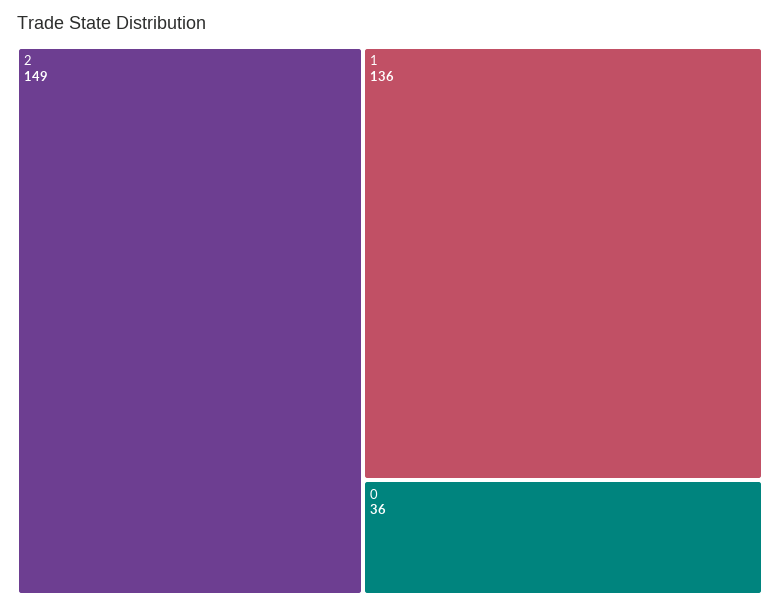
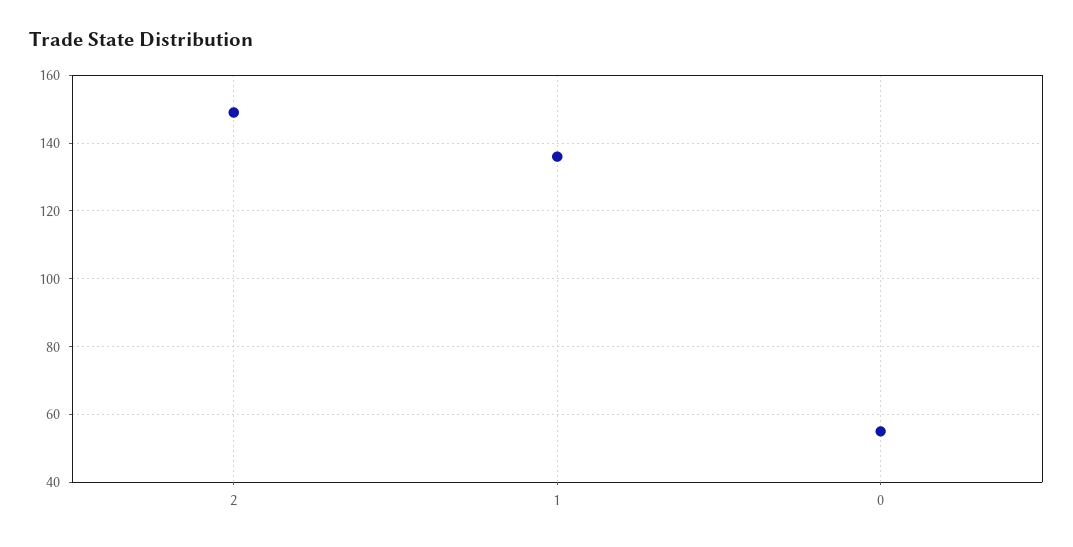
  {
    "2": 149,
    "1": 136,
-   "0": 36
+   "0": 55
  }

